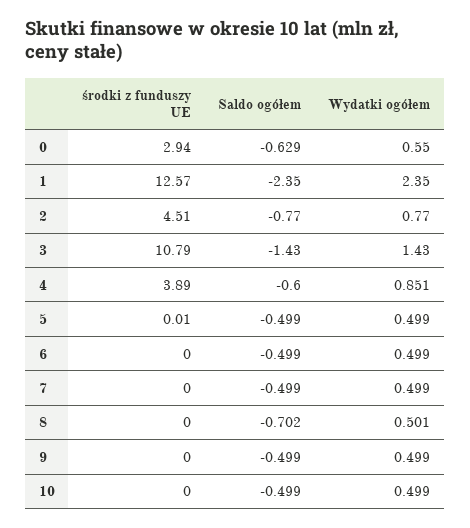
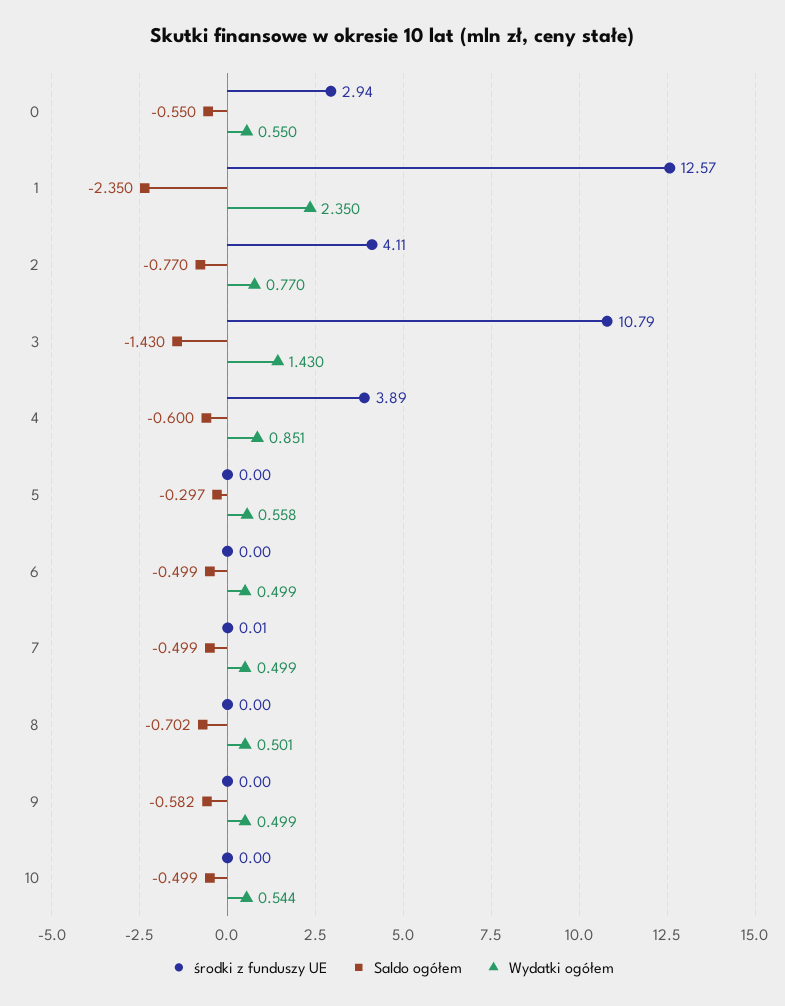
  {
    "środki z funduszy UE": {
      "0": 2.94,
      "1": 12.57,
-     "2": 4.51,
+     "2": 4.11,
      "3": 10.79,
      "4": 3.89,
-     "5": 0.01,
+     "5": 0,
      "6": 0,
-     "7": 0,
+     "7": 0.01,
      "8": 0,
      "9": 0,
      "10": 0
    },
    "Saldo ogółem": {
-     "0": -0.629,
+     "0": -0.55,
      "1": -2.35,
      "2": -0.77,
      "3": -1.43,
      "4": -0.6,
-     "5": -0.499,
+     "5": -0.297,
      "6": -0.499,
      "7": -0.499,
      "8": -0.702,
-     "9": -0.499,
+     "9": -0.582,
      "10": -0.499
    },
    "Wydatki ogółem": {
      "0": 0.55,
      "1": 2.35,
      "2": 0.77,
      "3": 1.43,
      "4": 0.851,
-     "5": 0.499,
+     "5": 0.558,
      "6": 0.499,
      "7": 0.499,
      "8": 0.501,
      "9": 0.499,
-     "10": 0.499
+     "10": 0.544
    }
  }

